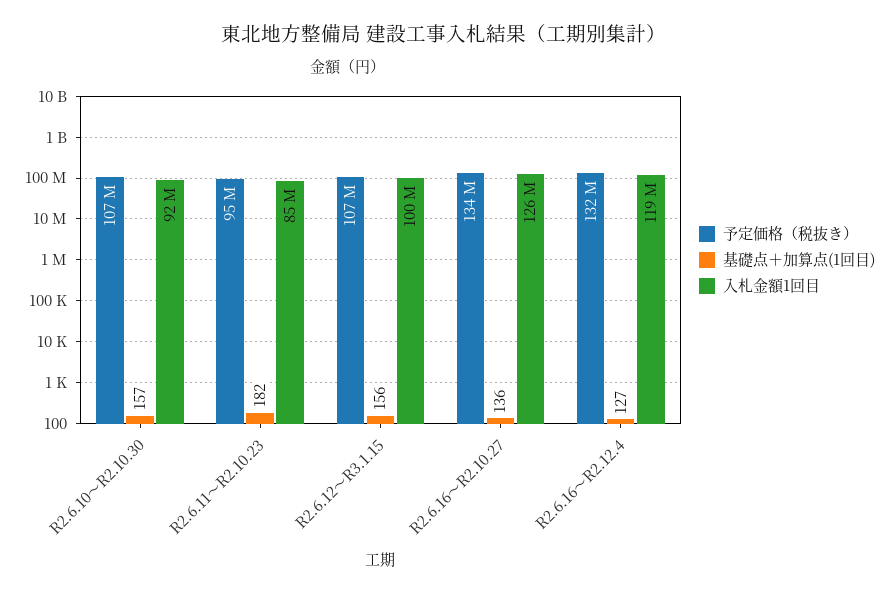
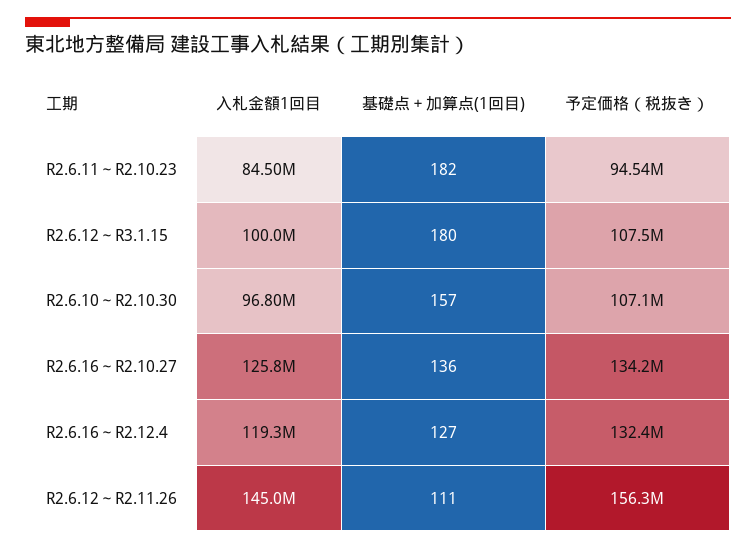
  {
    "予定価格（税抜き）": {
      "R2.6.10～R2.10.30": 107100000,
      "R2.6.11～R2.10.23": 94540000,
      "R2.6.12～R3.1.15": 107500000,
      "R2.6.16～R2.10.27": 134200000,
-     "R2.6.16～R2.12.4": 132400000
+     "R2.6.16～R2.12.4": 132400000,
+     "R2.6.12～R2.11.26": 156300000
    },
    "基礎点＋加算点(1回目)": {
      "R2.6.10～R2.10.30": 157,
      "R2.6.11～R2.10.23": 182,
-     "R2.6.12～R3.1.15": 156,
+     "R2.6.12～R3.1.15": 180,
      "R2.6.16～R2.10.27": 136,
-     "R2.6.16～R2.12.4": 127
+     "R2.6.16～R2.12.4": 127,
+     "R2.6.12～R2.11.26": 111
    },
    "入札金額1回目": {
-     "R2.6.10～R2.10.30": 92000000,
+     "R2.6.10～R2.10.30": 96800000,
      "R2.6.11～R2.10.23": 84500000,
      "R2.6.12～R3.1.15": 100000000,
      "R2.6.16～R2.10.27": 125800000,
-     "R2.6.16～R2.12.4": 119300000
+     "R2.6.16～R2.12.4": 119300000,
+     "R2.6.12～R2.11.26": 145000000
    }
  }

